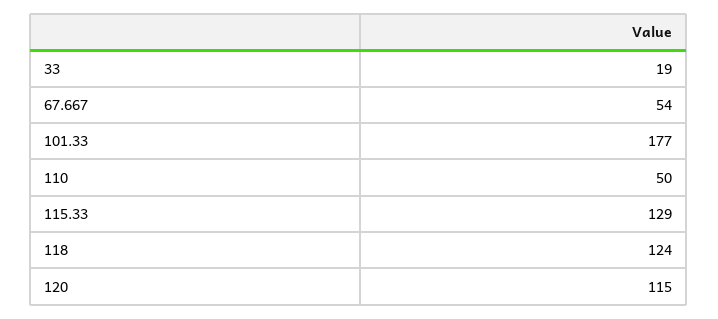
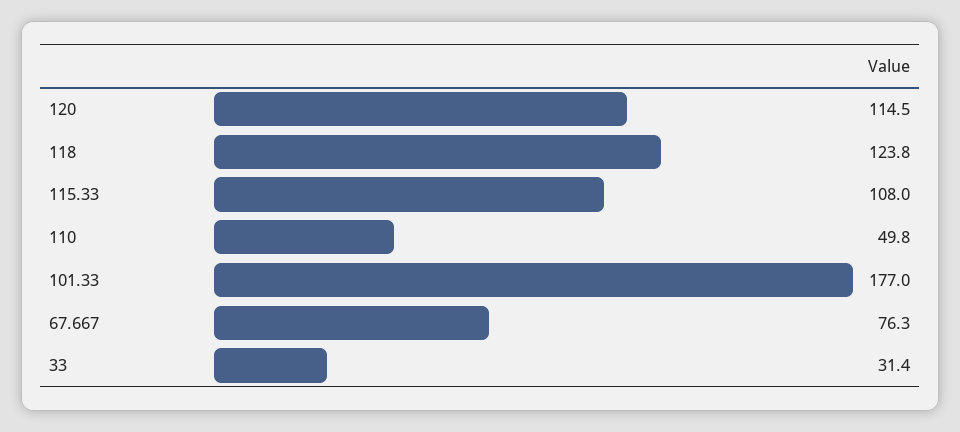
  {
-   "33": 19,
+   "33": 31.4,
-   "67.667": 54,
+   "67.667": 76.3,
    "101.33": 177,
    "110": 49.8,
-   "115.33": 129,
+   "115.33": 108,
    "118": 123.8,
    "120": 114.5
  }

